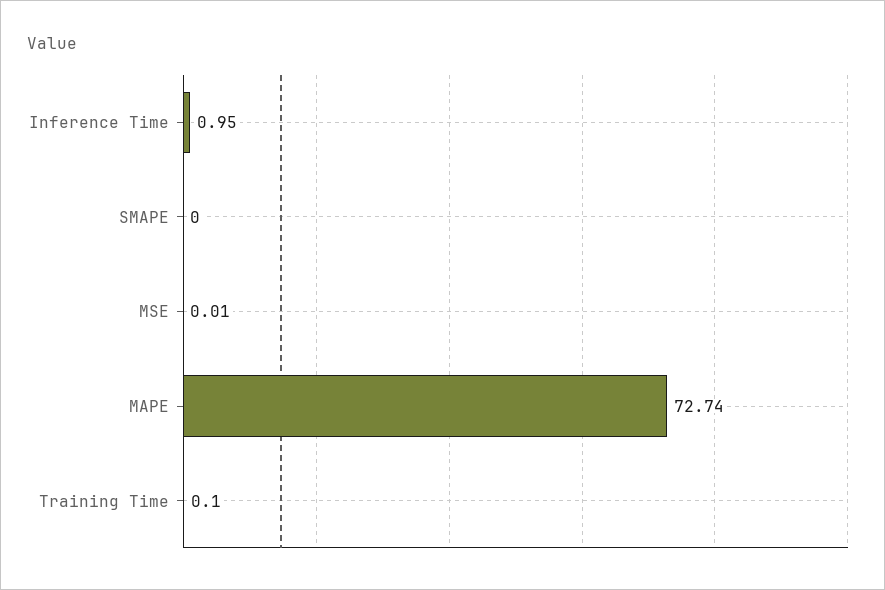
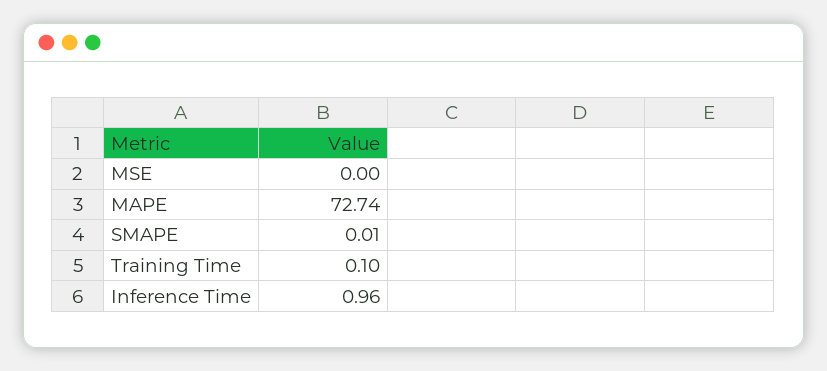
  {
-   "Inference Time": 0.95,
+   "Inference Time": 0.96,
-   "SMAPE": 0,
+   "SMAPE": 0.01,
-   "MSE": 0.01,
+   "MSE": 0,
    "MAPE": 72.74,
    "Training Time": 0.1
  }

